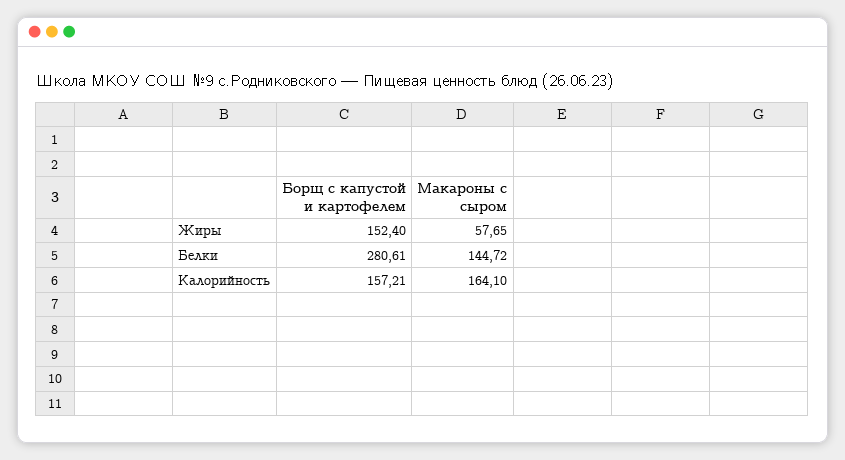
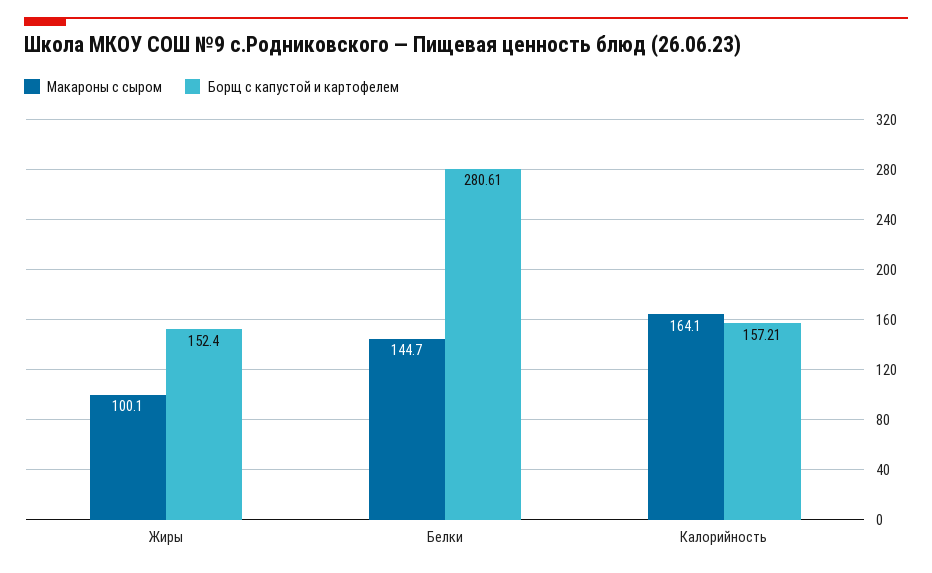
  {
    "Борщ с капустой и картофелем": {
      "Жиры": 152.4,
      "Белки": 280.61,
      "Калорийность": 157.21
    },
    "Макароны с сыром": {
-     "Жиры": 57.65,
+     "Жиры": 100.1,
-     "Белки": 144.72,
+     "Белки": 144.7,
      "Калорийность": 164.1
    }
  }

